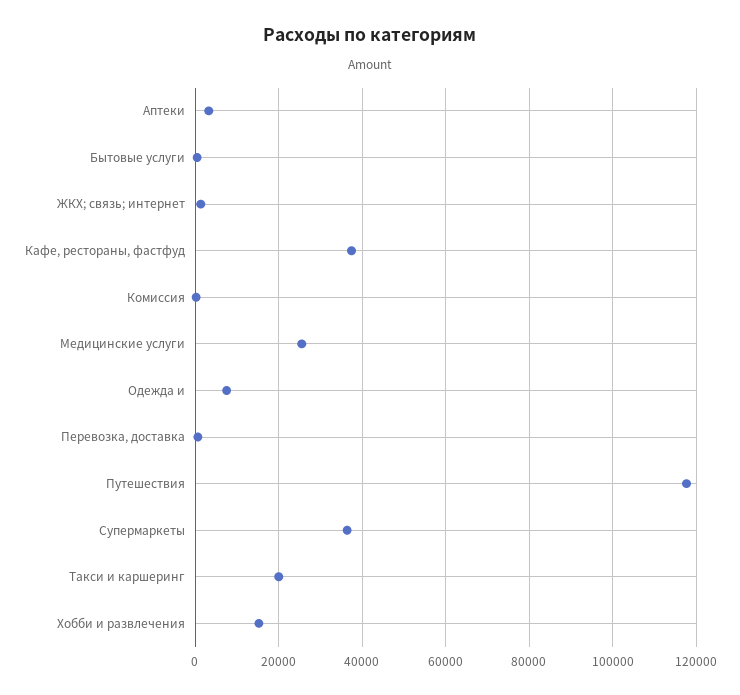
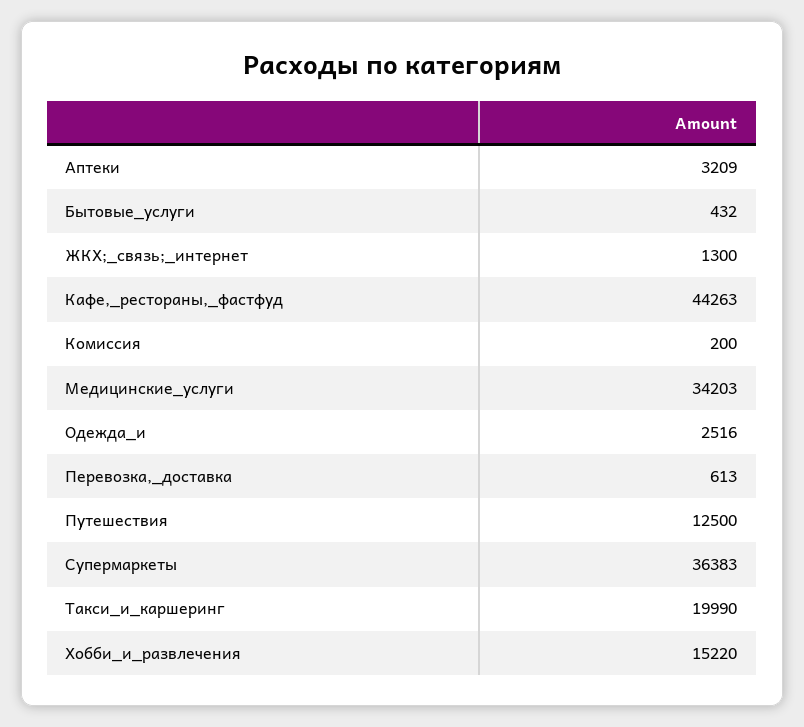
  {
    "Аптеки": 3209,
    "Бытовые услуги": 432,
    "ЖКХ; связь; интернет": 1300,
-   "Кафе, рестораны, фастфуд": 38000,
+   "Кафе, рестораны, фастфуд": 44263,
    "Комиссия": 200,
-   "Медицинские услуги": 26000,
+   "Медицинские услуги": 34203,
-   "Одежда и": 8000,
+   "Одежда и": 2516,
    "Перевозка, доставка": 613,
-   "Путешествия": 118000,
+   "Путешествия": 12500,
    "Супермаркеты": 36383,
    "Такси и каршеринг": 19990,
    "Хобби и развлечения": 15220
  }

